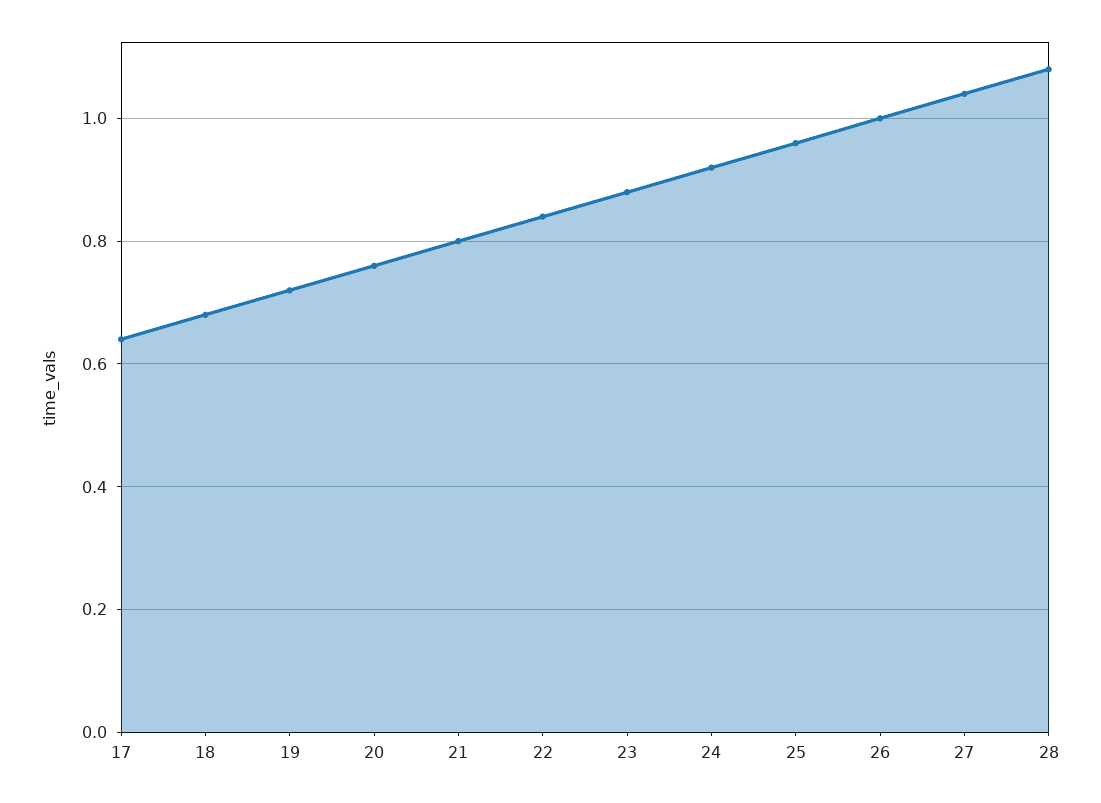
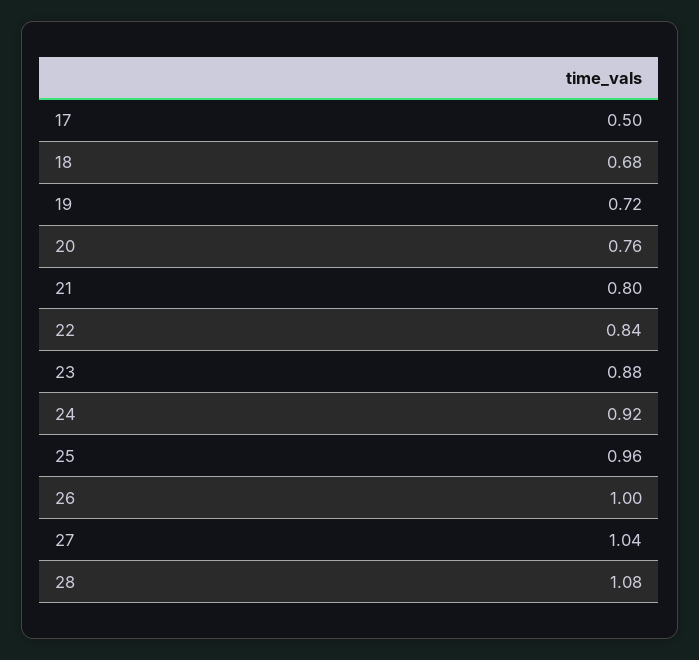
  {
-   "17": 0.65,
+   "17": 0.5,
    "18": 0.68,
    "19": 0.72,
    "20": 0.76,
    "21": 0.8,
    "22": 0.84,
    "23": 0.88,
    "24": 0.92,
    "25": 0.96,
    "26": 1,
    "27": 1.04,
    "28": 1.08
  }

